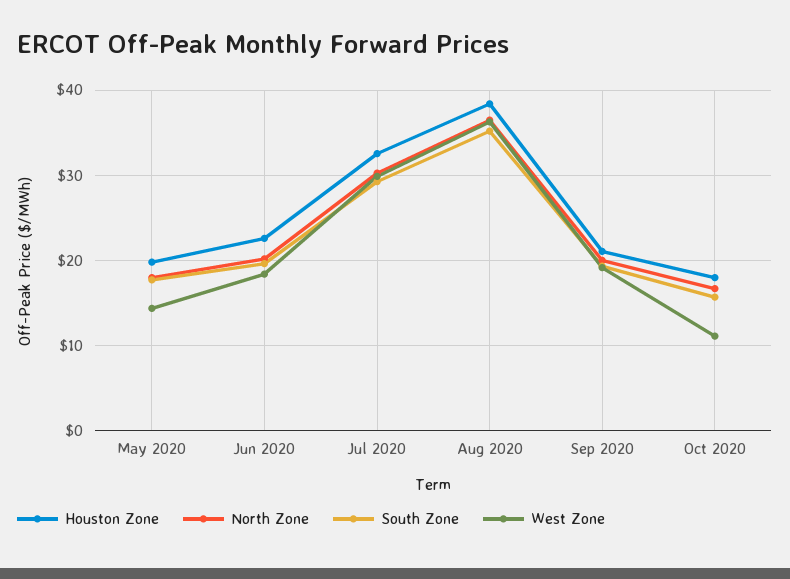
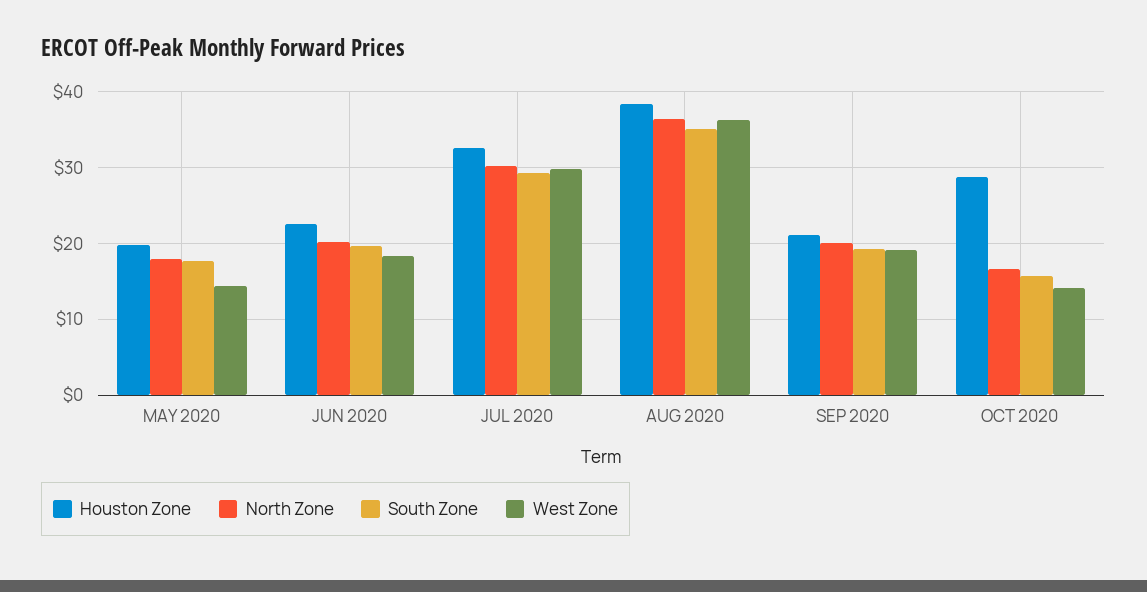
  {
    "Houston Zone": {
      "May 2020": 20,
      "Jun 2020": 23,
      "Jul 2020": 33,
      "Aug 2020": 38,
      "Sep 2020": 21,
-     "Oct 2020": 18
+     "Oct 2020": 29
    },
    "North Zone": {
      "May 2020": 18,
      "Jun 2020": 20,
      "Jul 2020": 30,
      "Aug 2020": 36,
      "Sep 2020": 20,
      "Oct 2020": 17
    },
    "South Zone": {
      "May 2020": 18,
      "Jun 2020": 20,
      "Jul 2020": 29,
      "Aug 2020": 35,
      "Sep 2020": 19,
      "Oct 2020": 16
    },
    "West Zone": {
      "May 2020": 14,
      "Jun 2020": 18,
      "Jul 2020": 30,
      "Aug 2020": 36,
      "Sep 2020": 19,
-     "Oct 2020": 11
+     "Oct 2020": 14
    }
  }

